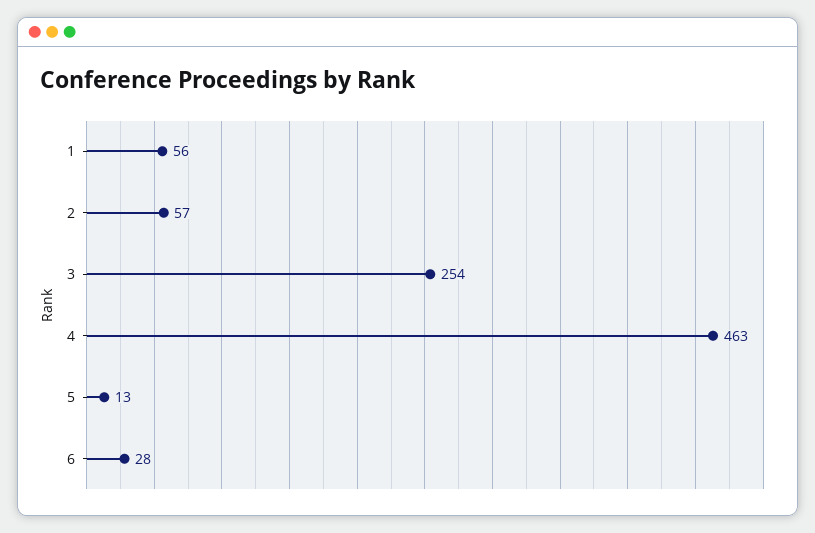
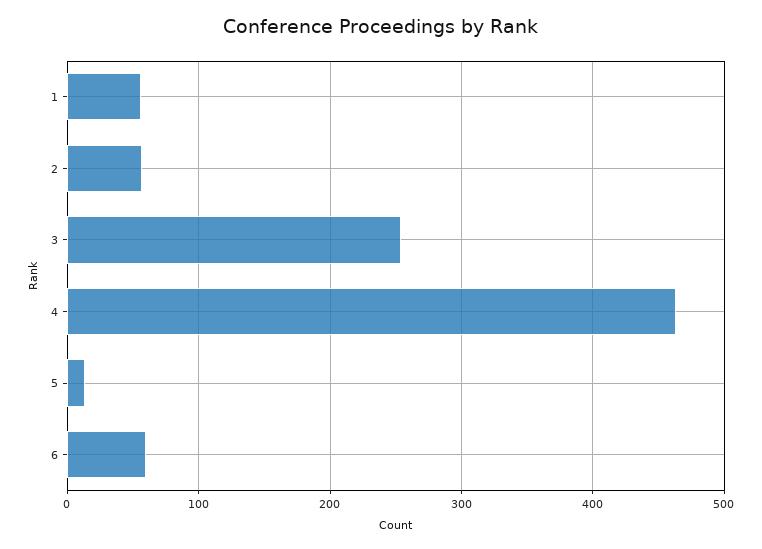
  {
    "1": 56,
    "2": 57,
    "3": 254,
    "4": 463,
    "5": 13,
-   "6": 28
+   "6": 60
  }

